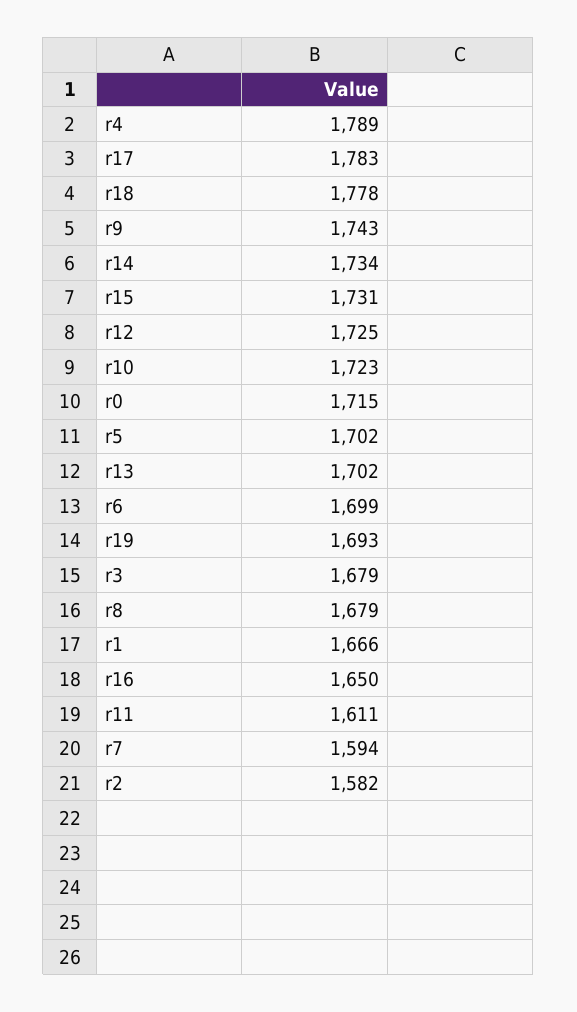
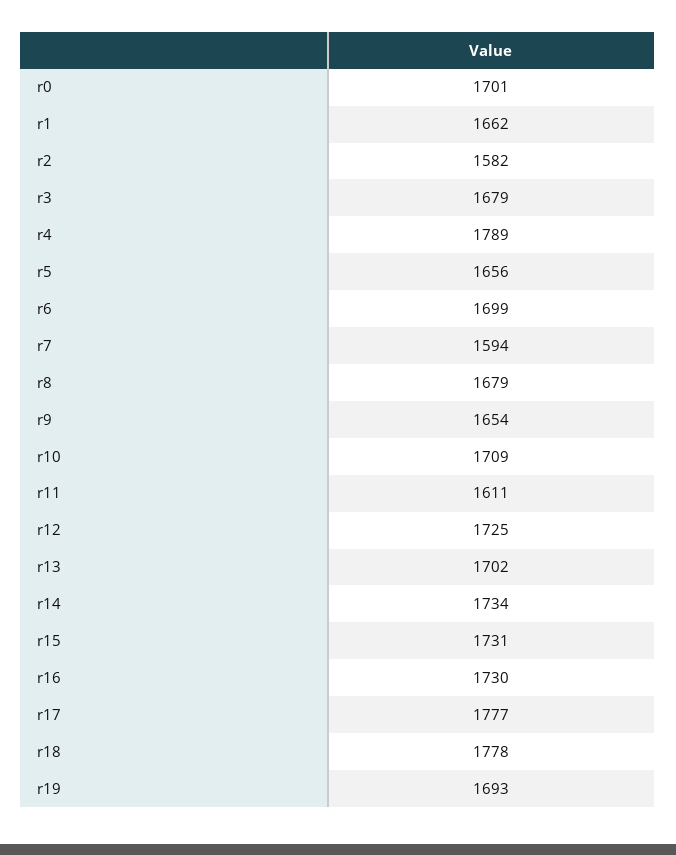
  {
    "r4": 1789,
-   "r17": 1783,
+   "r17": 1777,
    "r18": 1778,
-   "r9": 1743,
+   "r9": 1654,
    "r14": 1734,
    "r15": 1731,
    "r12": 1725,
-   "r10": 1723,
+   "r10": 1709,
-   "r0": 1715,
+   "r0": 1701,
-   "r5": 1702,
+   "r5": 1656,
    "r13": 1702,
    "r6": 1699,
    "r19": 1693,
    "r3": 1679,
    "r8": 1679,
-   "r1": 1666,
+   "r1": 1662,
-   "r16": 1650,
+   "r16": 1730,
    "r11": 1611,
    "r7": 1594,
    "r2": 1582
  }

